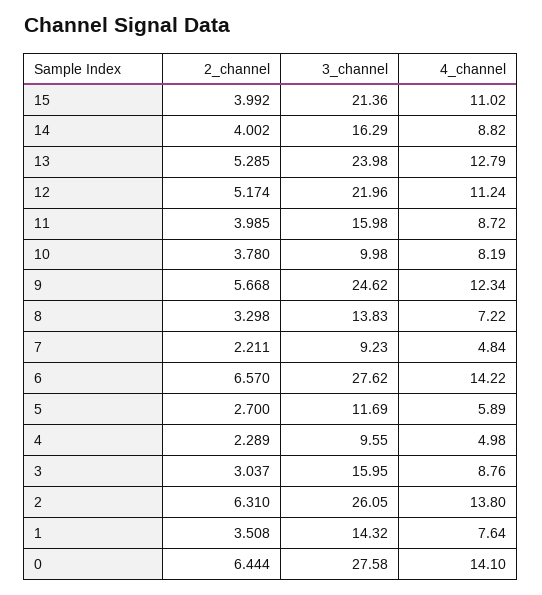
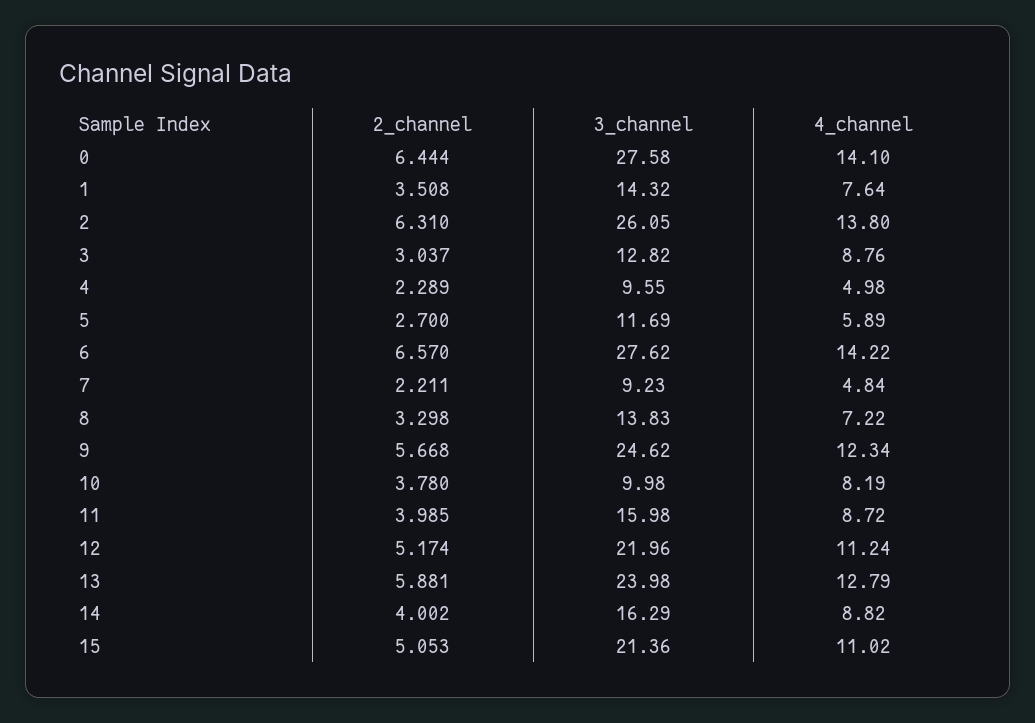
  {
    "2_channel": {
-     "15": 3.992,
+     "15": 5.053,
      "14": 4.002,
-     "13": 5.285,
+     "13": 5.881,
      "12": 5.174,
      "11": 3.985,
      "10": 3.78,
      "9": 5.668,
      "8": 3.298,
      "7": 2.211,
      "6": 6.57,
      "5": 2.7,
      "4": 2.289,
      "3": 3.037,
      "2": 6.31,
      "1": 3.508,
      "0": 6.444
    },
    "3_channel": {
      "15": 21.36,
      "14": 16.29,
      "13": 23.98,
      "12": 21.96,
      "11": 15.98,
      "10": 9.98,
      "9": 24.62,
      "8": 13.83,
      "7": 9.23,
      "6": 27.62,
      "5": 11.69,
      "4": 9.55,
-     "3": 15.95,
+     "3": 12.82,
      "2": 26.05,
      "1": 14.32,
      "0": 27.58
    },
    "4_channel": {
      "15": 11.02,
      "14": 8.82,
      "13": 12.79,
      "12": 11.24,
      "11": 8.72,
      "10": 8.19,
      "9": 12.34,
      "8": 7.22,
      "7": 4.84,
      "6": 14.22,
      "5": 5.89,
      "4": 4.98,
      "3": 8.76,
      "2": 13.8,
      "1": 7.64,
      "0": 14.1
    }
  }

